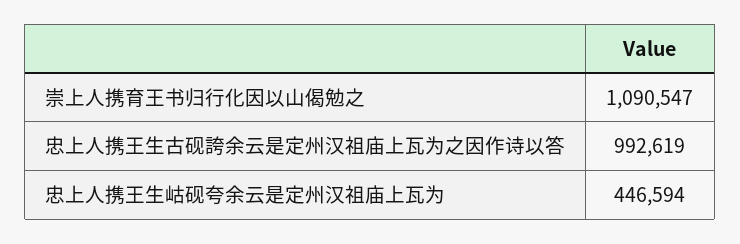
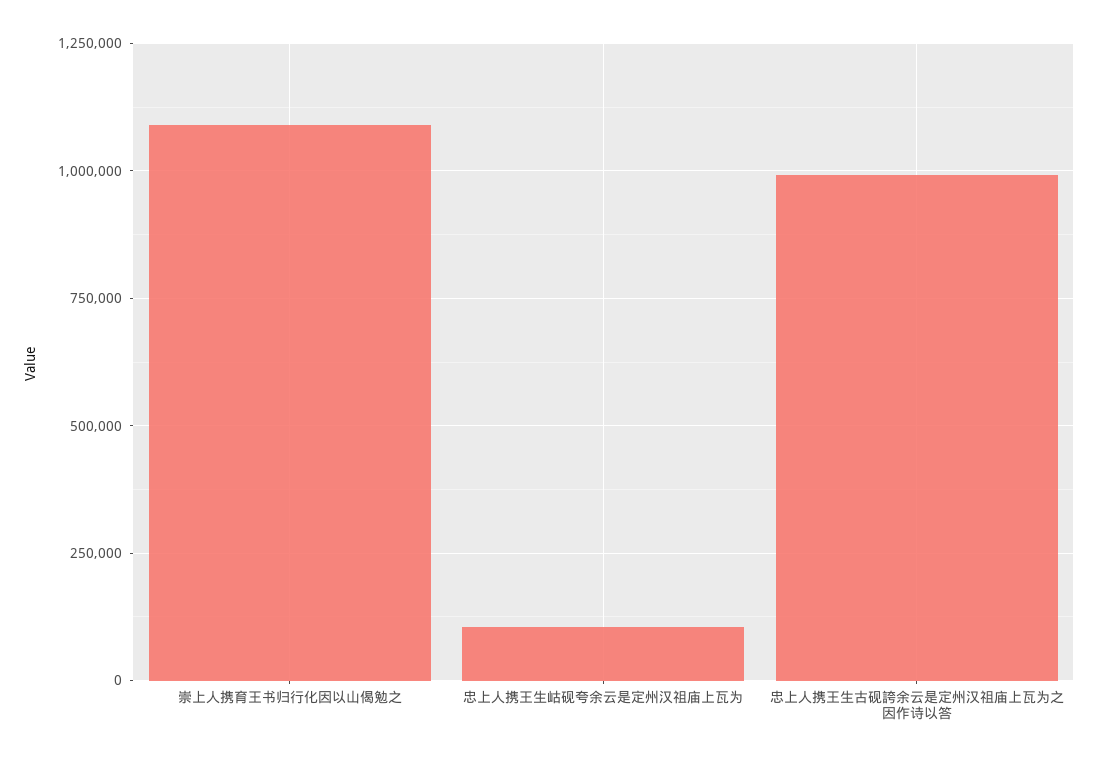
  {
    "崇上人携育王书归行化因以山偈勉之": 1090547,
    "忠上人携王生古砚誇余云是定州汉祖庙上瓦为之因作诗以答": 992619,
-   "忠上人携王生岵砚夸余云是定州汉祖庙上瓦为": 446594
+   "忠上人携王生岵砚夸余云是定州汉祖庙上瓦为": 100000
  }

